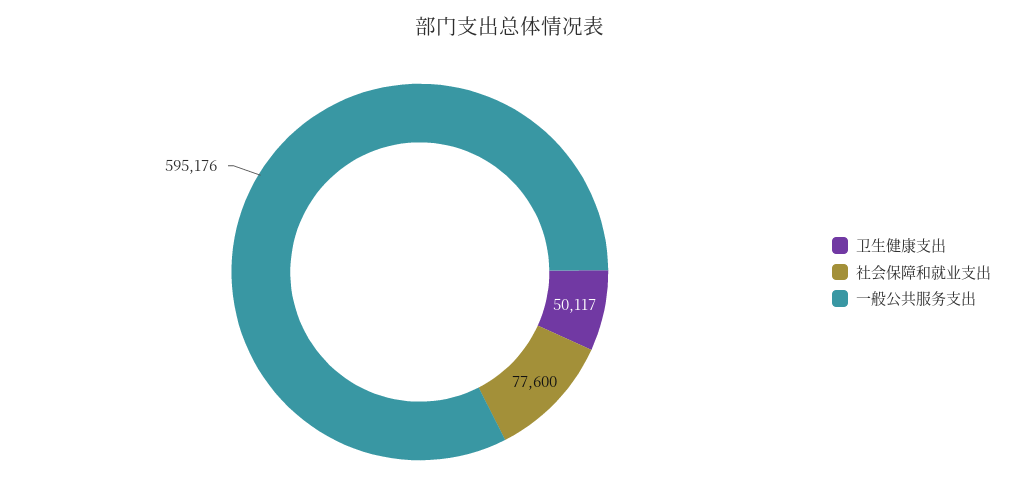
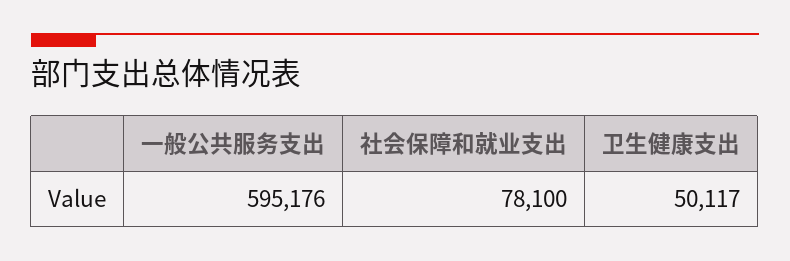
  {
    "卫生健康支出": 50117,
-   "社会保障和就业支出": 77600,
+   "社会保障和就业支出": 78100,
    "一般公共服务支出": 595176
  }

